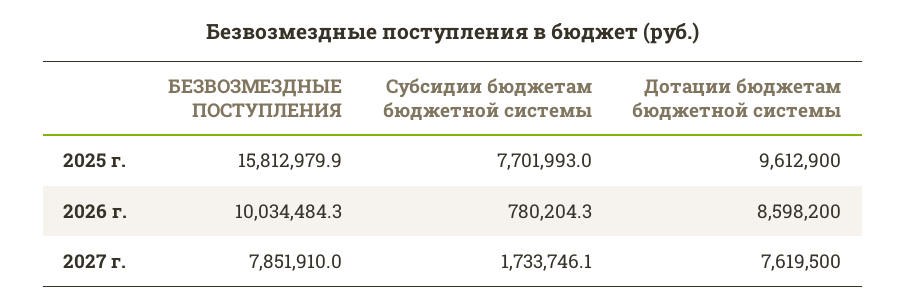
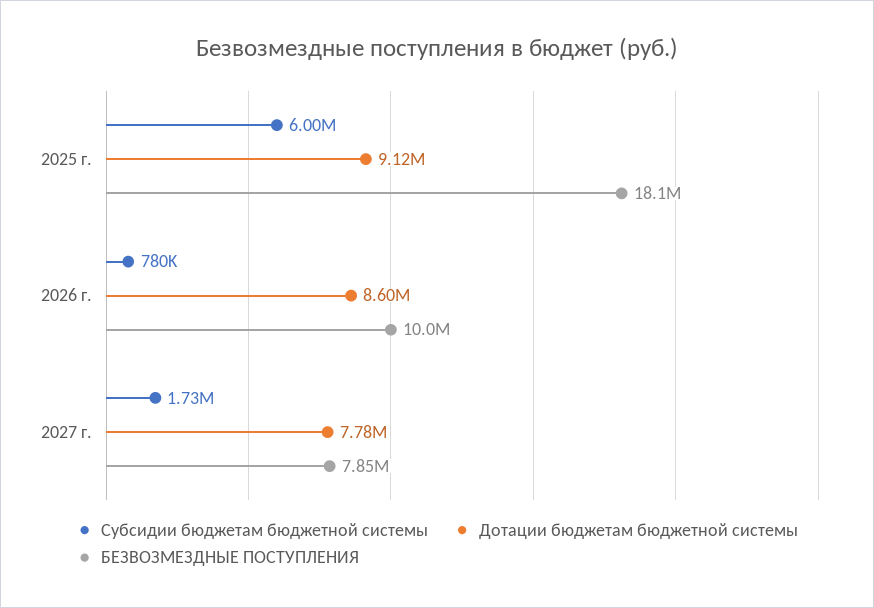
  {
    "БЕЗВОЗМЕЗДНЫЕ ПОСТУПЛЕНИЯ": {
-     "2025 г.": 15812979.9,
+     "2025 г.": 18100000,
      "2026 г.": 10034484.3,
      "2027 г.": 7851910
    },
    "Субсидии бюджетам бюджетной системы": {
-     "2025 г.": 7701993,
+     "2025 г.": 6000000,
      "2026 г.": 780204.3,
      "2027 г.": 1733746.1
    },
    "Дотации бюджетам бюджетной системы": {
-     "2025 г.": 9612900,
+     "2025 г.": 9120000,
      "2026 г.": 8598200,
-     "2027 г.": 7619500
+     "2027 г.": 7780000
    }
  }

